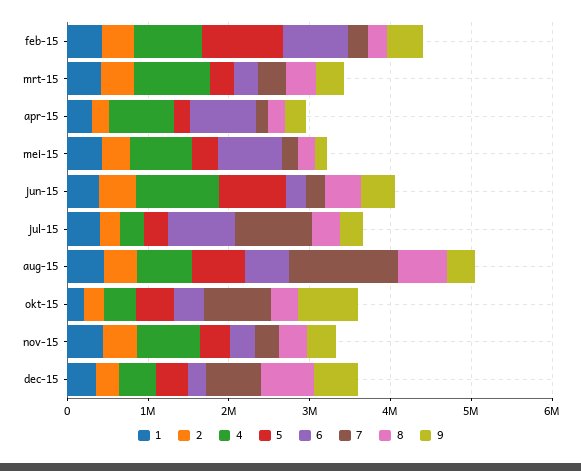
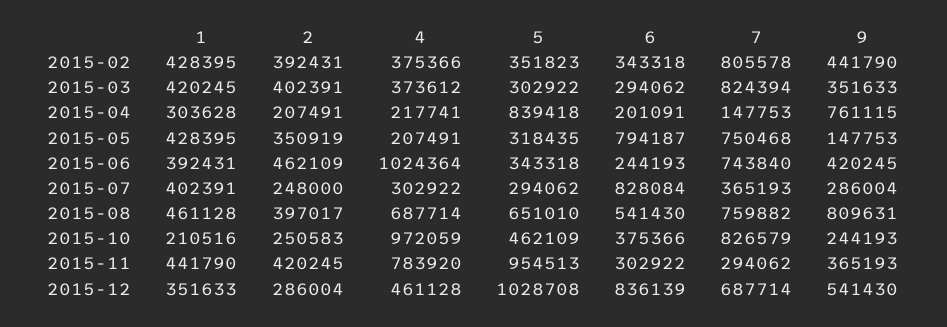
  {
    "1": {
      "feb-15": 428395,
      "mrt-15": 420245,
      "apr-15": 303628,
      "mei-15": 428395,
      "jun-15": 392431,
      "jul-15": 402391,
      "aug-15": 461128,
      "okt-15": 210516,
      "nov-15": 441790,
      "dec-15": 351633
    },
    "2": {
      "feb-15": 392431,
      "mrt-15": 402391,
      "apr-15": 207491,
      "mei-15": 350919,
      "jun-15": 462109,
      "jul-15": 248000,
      "aug-15": 397017,
      "okt-15": 250583,
      "nov-15": 420245,
      "dec-15": 286004
    },
    "4": {
-     "feb-15": 800000,
+     "feb-15": 375366,
-     "mrt-15": 1000000,
+     "mrt-15": 373612,
-     "apr-15": 800000,
+     "apr-15": 217741,
-     "mei-15": 800000,
+     "mei-15": 207491,
      "jun-15": 1024364,
      "jul-15": 302922,
      "aug-15": 687714,
-     "okt-15": 400000,
+     "okt-15": 972059,
      "nov-15": 783920,
      "dec-15": 461128
    },
    "5": {
-     "feb-15": 1000000,
+     "feb-15": 351823,
      "mrt-15": 302922,
-     "apr-15": 200000,
+     "apr-15": 839418,
      "mei-15": 318435,
-     "jun-15": 800000,
+     "jun-15": 343318,
      "jul-15": 294062,
      "aug-15": 651010,
      "okt-15": 462109,
-     "nov-15": 400000,
+     "nov-15": 954513,
-     "dec-15": 400000
+     "dec-15": 1028708
    },
    "6": {
-     "feb-15": 800000,
+     "feb-15": 343318,
      "mrt-15": 294062,
-     "apr-15": 800000,
+     "apr-15": 201091,
      "mei-15": 794187,
      "jun-15": 244193,
      "jul-15": 828084,
      "aug-15": 541430,
      "okt-15": 375366,
      "nov-15": 302922,
-     "dec-15": 200000
+     "dec-15": 836139
    },
    "7": {
-     "feb-15": 200000,
+     "feb-15": 805578,
-     "mrt-15": 400000,
+     "mrt-15": 824394,
      "apr-15": 147753,
-     "mei-15": 200000,
+     "mei-15": 750468,
-     "jun-15": 200000,
+     "jun-15": 743840,
-     "jul-15": 1000000,
+     "jul-15": 365193,
-     "aug-15": 1400000,
+     "aug-15": 759882,
      "okt-15": 826579,
      "nov-15": 294062,
      "dec-15": 687714
    },
-   "8": {
-     "feb-15": 200000,
-     "mrt-15": 400000,
-     "apr-15": 200000,
-     "mei-15": 200000,
-     "jun-15": 400000,
-     "jul-15": 400000,
-     "aug-15": 600000,
-     "okt-15": 400000,
-     "nov-15": 400000,
-     "dec-15": 600000
-   },
    "9": {
      "feb-15": 441790,
      "mrt-15": 351633,
-     "apr-15": 200000,
+     "apr-15": 761115,
      "mei-15": 147753,
      "jun-15": 420245,
      "jul-15": 286004,
-     "aug-15": 400000,
+     "aug-15": 809631,
-     "okt-15": 800000,
+     "okt-15": 244193,
      "nov-15": 365193,
      "dec-15": 541430
    }
  }

